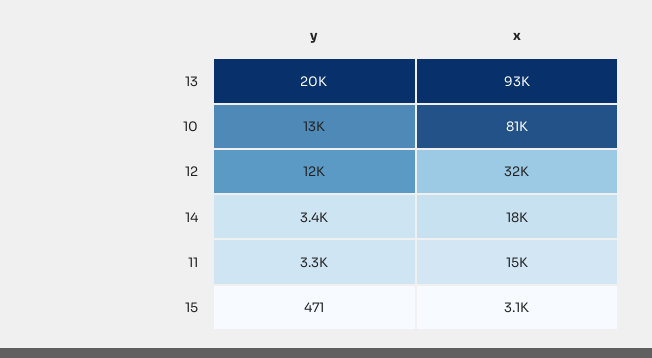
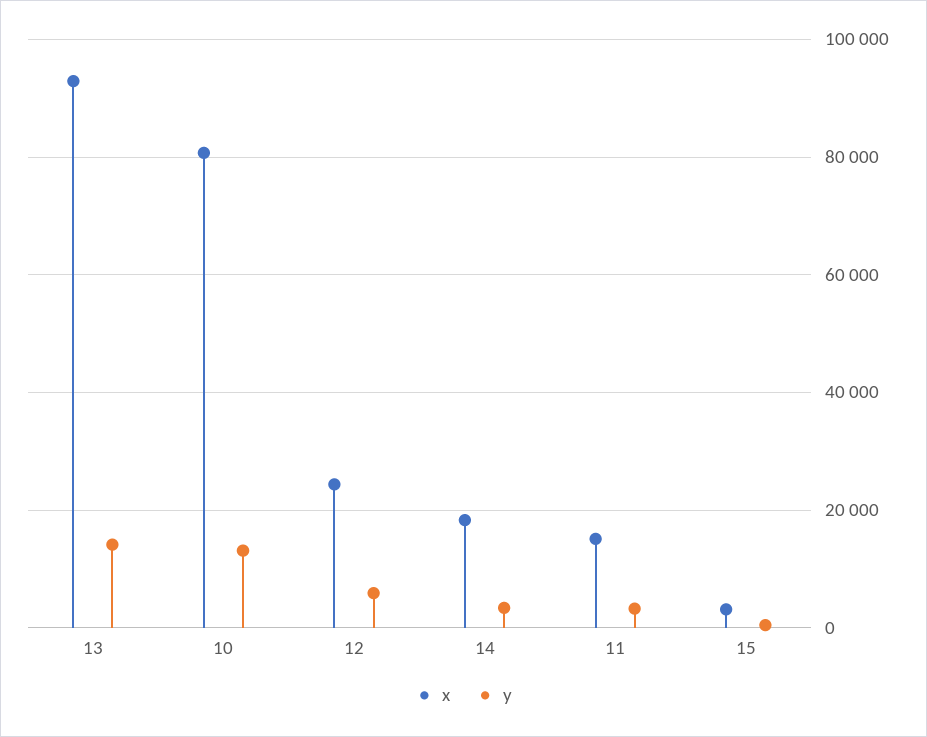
  {
    "y": {
-     "13": 20000,
+     "13": 14000,
      "10": 13000,
-     "12": 12000,
+     "12": 6000,
      "14": 3400,
      "11": 3300,
      "15": 471
    },
    "x": {
      "13": 93000,
      "10": 81000,
-     "12": 32000,
+     "12": 24000,
      "14": 18000,
      "11": 15000,
      "15": 3100
    }
  }

